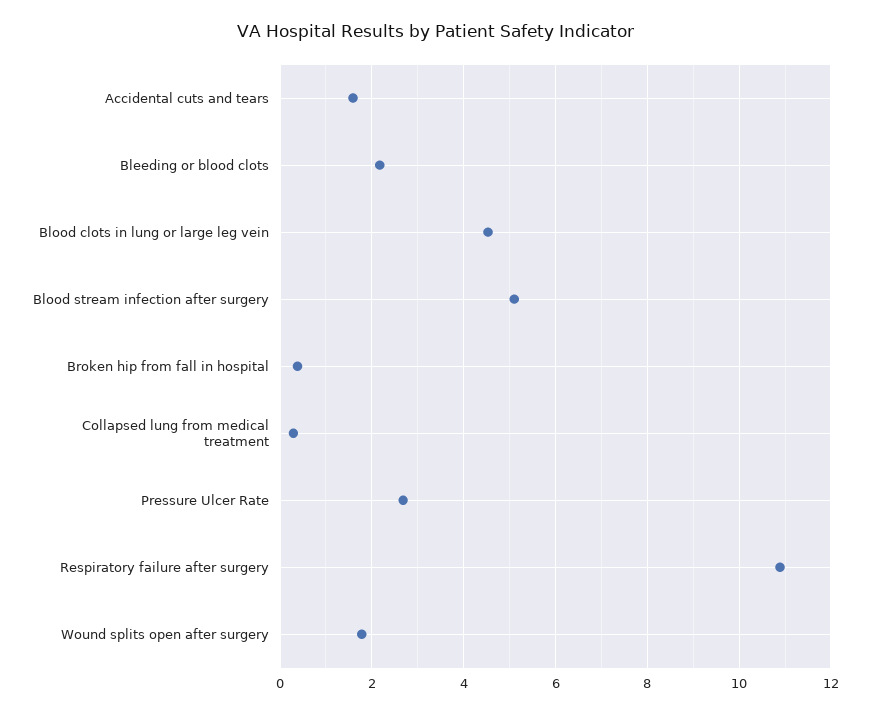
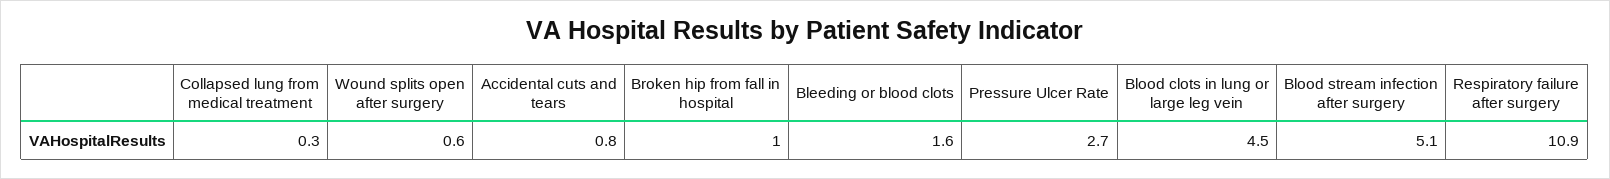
  {
-   "Accidental cuts and tears": 1.6,
+   "Accidental cuts and tears": 0.8,
-   "Bleeding or blood clots": 2.2,
+   "Bleeding or blood clots": 1.6,
    "Blood clots in lung or large leg vein": 4.5,
    "Blood stream infection after surgery": 5.1,
-   "Broken hip from fall in hospital": 0.4,
+   "Broken hip from fall in hospital": 1,
    "Collapsed lung from medical treatment": 0.3,
    "Pressure Ulcer Rate": 2.7,
    "Respiratory failure after surgery": 10.9,
-   "Wound splits open after surgery": 1.8
+   "Wound splits open after surgery": 0.6
  }

